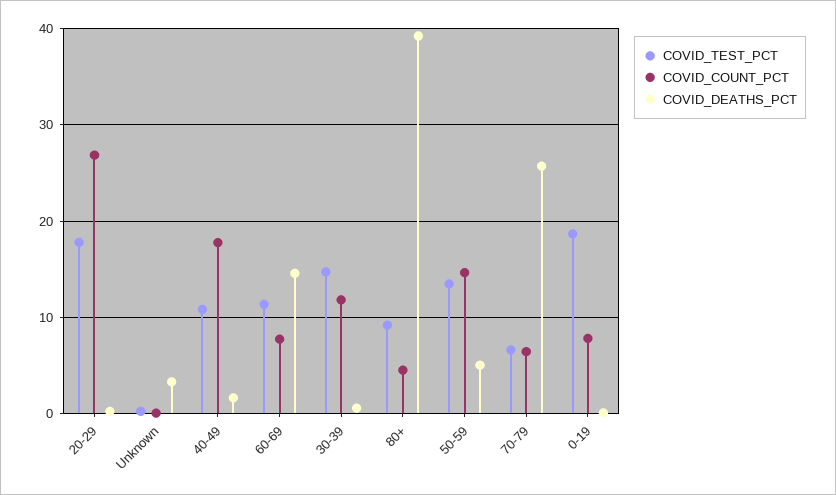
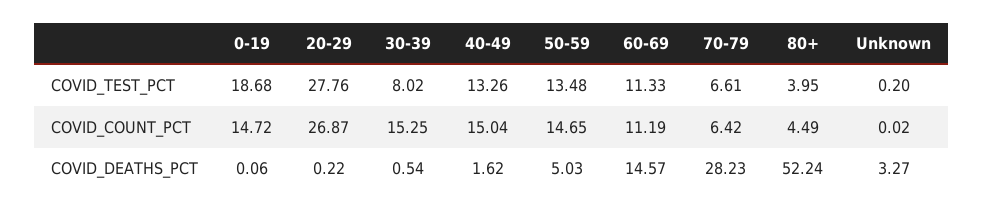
  {
    "COVID_TEST_PCT": {
-     "20-29": 18,
+     "20-29": 27.76,
      "Unknown": 0.2,
-     "40-49": 11,
+     "40-49": 13.26,
      "60-69": 11.33,
-     "30-39": 15,
+     "30-39": 8.02,
-     "80+": 9,
+     "80+": 3.95,
      "50-59": 13.48,
      "70-79": 6.61,
      "0-19": 18.68
    },
    "COVID_COUNT_PCT": {
      "20-29": 26.87,
      "Unknown": 0.02,
-     "40-49": 18,
+     "40-49": 15.04,
-     "60-69": 8,
+     "60-69": 11.19,
-     "30-39": 12,
+     "30-39": 15.25,
      "80+": 4.49,
      "50-59": 14.65,
      "70-79": 6.42,
-     "0-19": 8
+     "0-19": 14.72
    },
    "COVID_DEATHS_PCT": {
      "20-29": 0.22,
      "Unknown": 3.27,
      "40-49": 1.62,
      "60-69": 14.57,
      "30-39": 0.54,
-     "80+": 39,
+     "80+": 52.24,
      "50-59": 5.03,
-     "70-79": 26,
+     "70-79": 28.23,
      "0-19": 0.06
    }
  }

